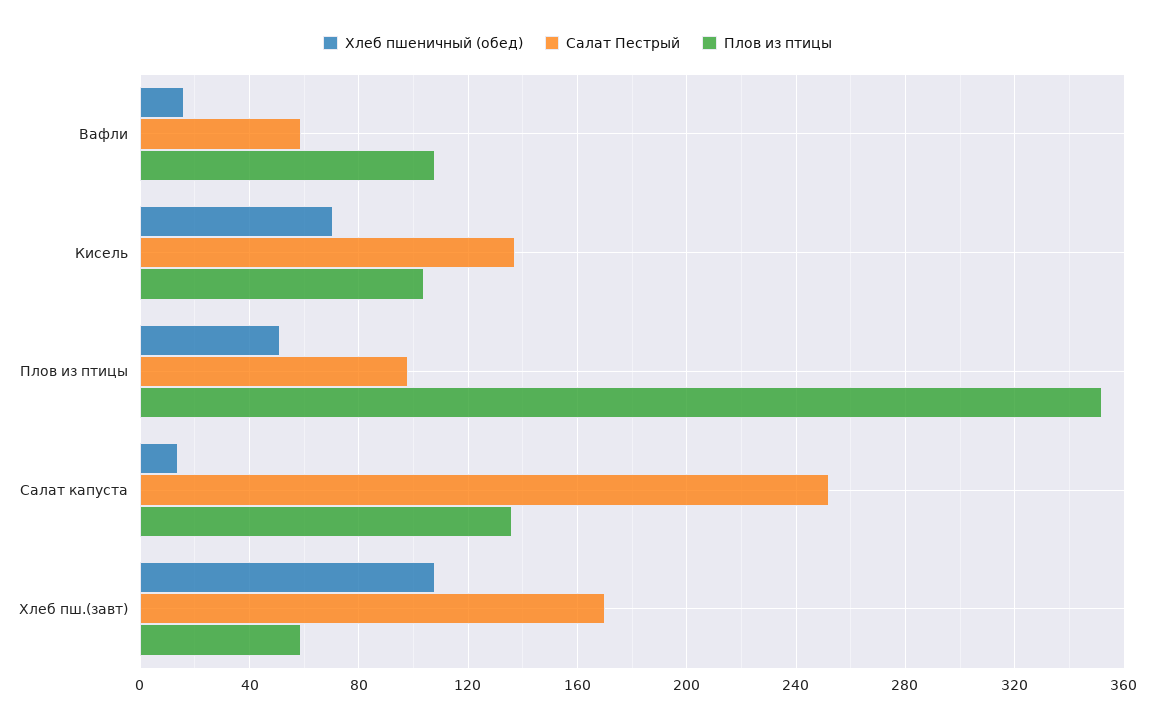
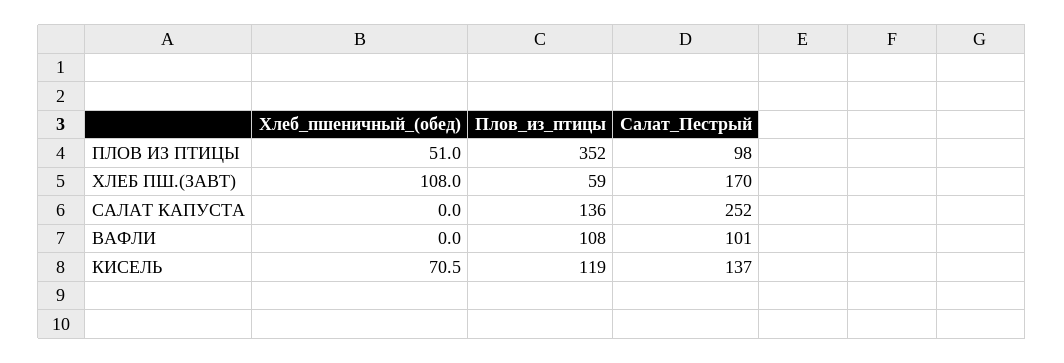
  {
    "Хлеб пшеничный (обед)": {
-     "Вафли": 15,
+     "Вафли": 0,
      "Кисель": 70.5,
      "Плов из птицы": 51,
-     "Салат капуста": 15,
+     "Салат капуста": 0,
      "Хлеб пш.(завт)": 108
    },
    "Салат Пестрый": {
-     "Вафли": 60,
+     "Вафли": 101,
      "Кисель": 137,
      "Плов из птицы": 98,
      "Салат капуста": 252,
      "Хлеб пш.(завт)": 170
    },
    "Плов из птицы": {
      "Вафли": 108,
-     "Кисель": 105,
+     "Кисель": 119,
      "Плов из птицы": 352,
      "Салат капуста": 136,
      "Хлеб пш.(завт)": 59
    }
  }

